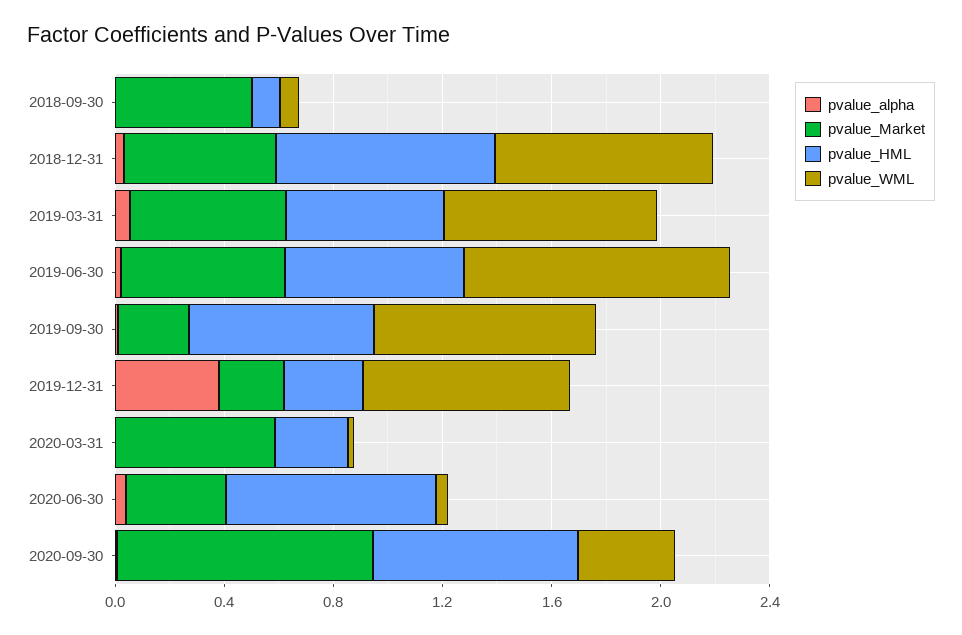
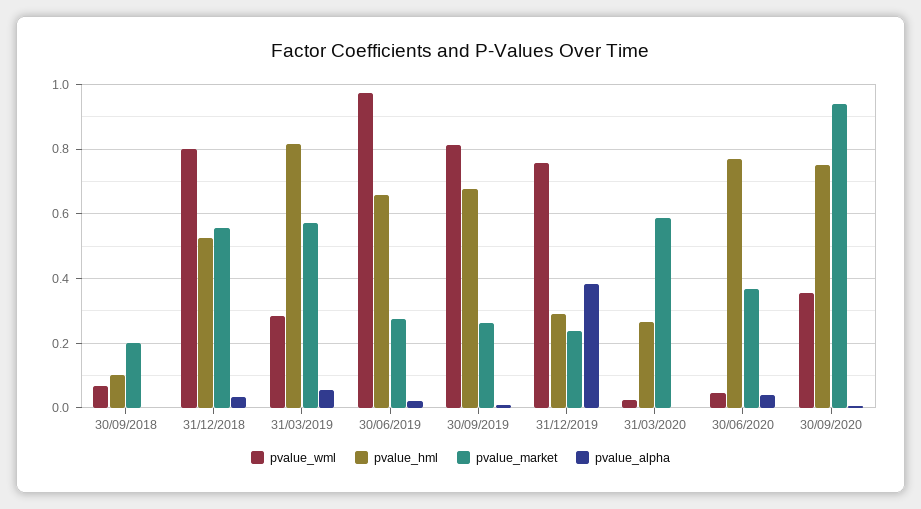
  {
    "pvalue_alpha": {
      "2018-09-30": 0,
      "2018-12-31": 0.04,
      "2019-03-31": 0.06,
      "2019-06-30": 0.02,
      "2019-09-30": 0,
      "2019-12-31": 0.38,
      "2020-03-31": 0,
      "2020-06-30": 0.04,
      "2020-09-30": 0
    },
    "pvalue_Market": {
-     "2018-09-30": 0.5,
+     "2018-09-30": 0.2,
      "2018-12-31": 0.56,
      "2019-03-31": 0.58,
-     "2019-06-30": 0.6,
+     "2019-06-30": 0.28,
      "2019-09-30": 0.26,
      "2019-12-31": 0.24,
      "2020-03-31": 0.58,
      "2020-06-30": 0.36,
      "2020-09-30": 0.94
    },
    "pvalue_HML": {
      "2018-09-30": 0.1,
-     "2018-12-31": 0.8,
+     "2018-12-31": 0.52,
-     "2019-03-31": 0.6,
+     "2019-03-31": 0.82,
      "2019-06-30": 0.66,
      "2019-09-30": 0.68,
      "2019-12-31": 0.3,
      "2020-03-31": 0.26,
      "2020-06-30": 0.76,
      "2020-09-30": 0.76
    },
    "pvalue_WML": {
      "2018-09-30": 0.06,
      "2018-12-31": 0.8,
-     "2019-03-31": 0.8,
+     "2019-03-31": 0.28,
      "2019-06-30": 0.98,
      "2019-09-30": 0.82,
      "2019-12-31": 0.76,
      "2020-03-31": 0.02,
      "2020-06-30": 0.04,
      "2020-09-30": 0.36
    }
  }

